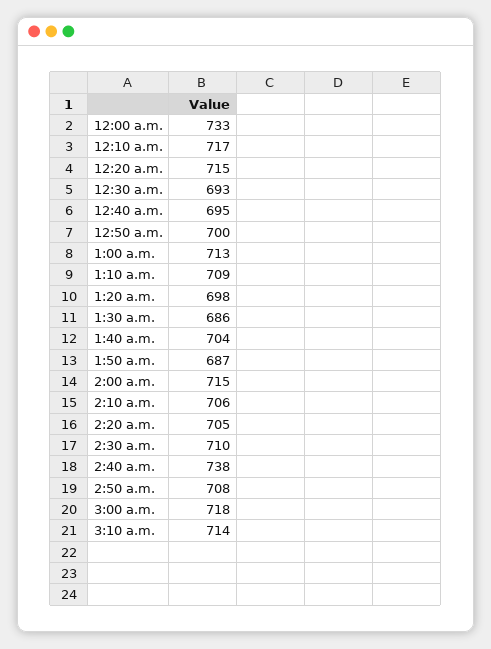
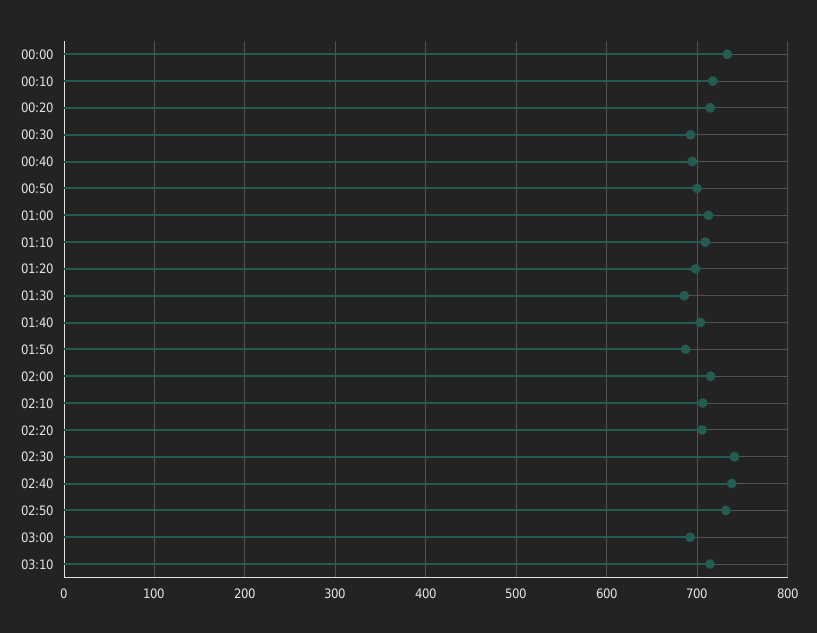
  {
    "12:00 a.m.": 733,
    "12:10 a.m.": 717,
    "12:20 a.m.": 715,
    "12:30 a.m.": 693,
    "12:40 a.m.": 695,
    "12:50 a.m.": 700,
    "1:00 a.m.": 713,
    "1:10 a.m.": 709,
    "1:20 a.m.": 698,
    "1:30 a.m.": 686,
    "1:40 a.m.": 704,
    "1:50 a.m.": 687,
    "2:00 a.m.": 715,
    "2:10 a.m.": 706,
    "2:20 a.m.": 705,
-   "2:30 a.m.": 710,
+   "2:30 a.m.": 740,
    "2:40 a.m.": 738,
-   "2:50 a.m.": 708,
+   "2:50 a.m.": 730,
-   "3:00 a.m.": 718,
+   "3:00 a.m.": 690,
    "3:10 a.m.": 714
  }

